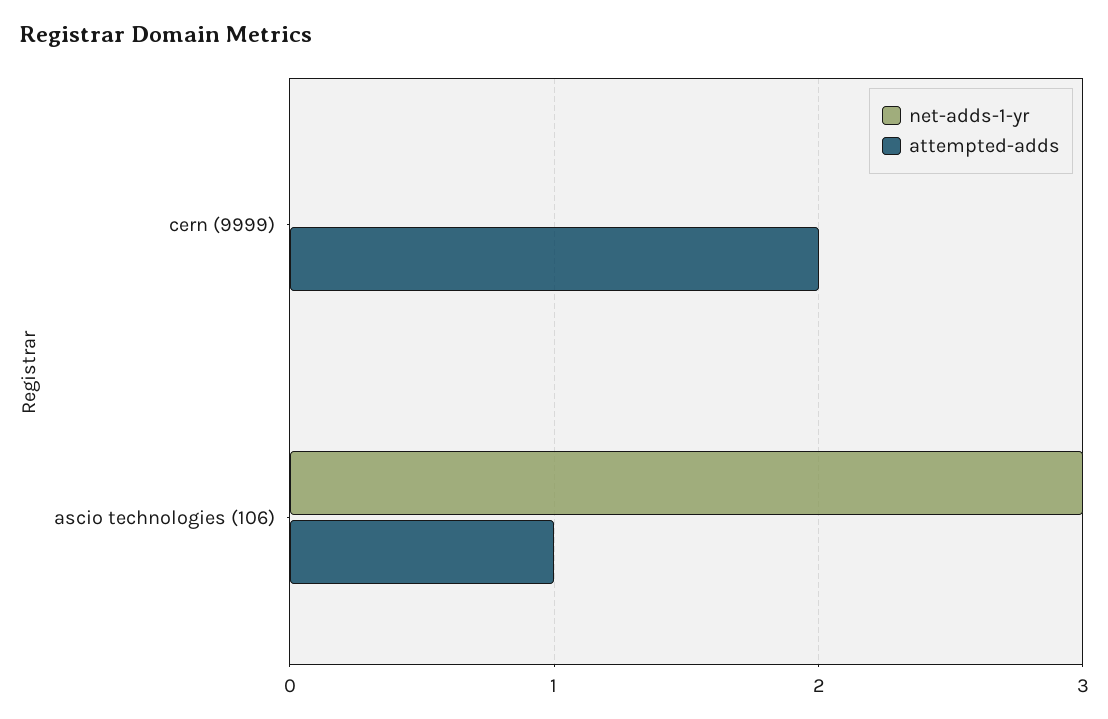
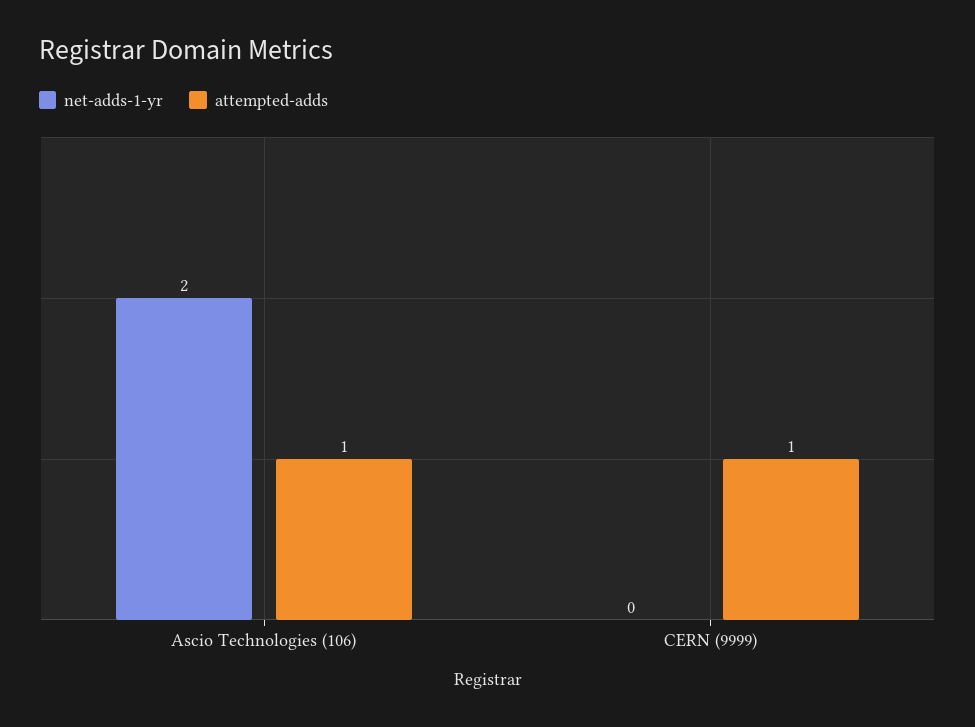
  {
    "net-adds-1-yr": {
      "cern (9999)": 0,
-     "ascio technologies (106)": 3
+     "ascio technologies (106)": 2
    },
    "attempted-adds": {
-     "cern (9999)": 2,
+     "cern (9999)": 1,
      "ascio technologies (106)": 1
    }
  }

